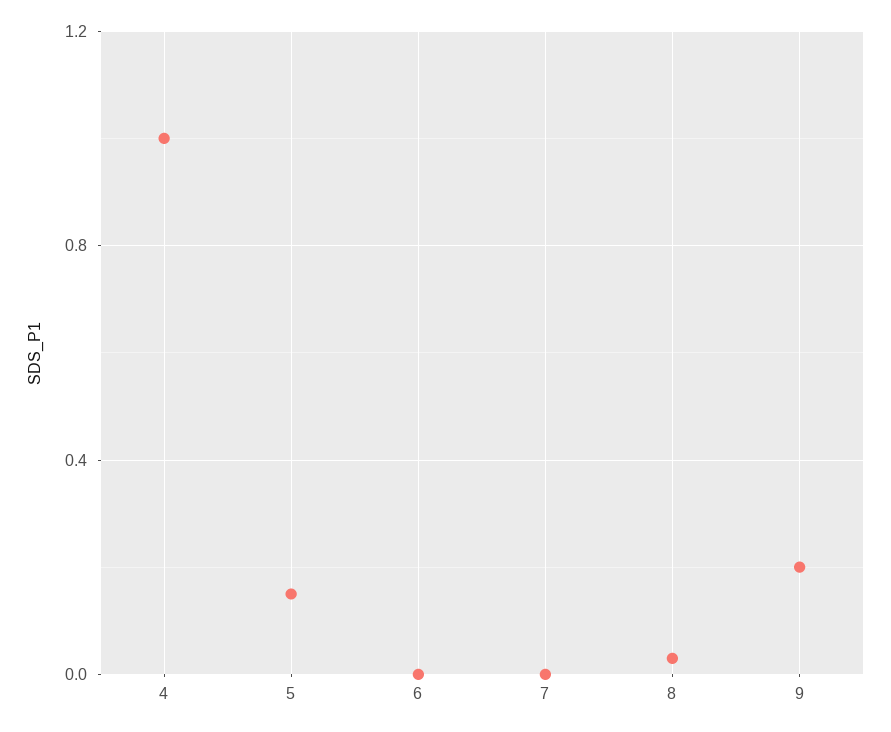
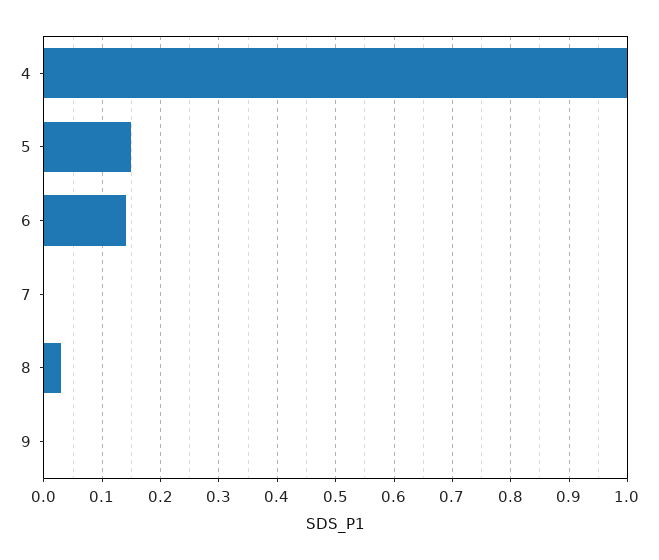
  {
    "4": 1,
    "5": 0.15,
-   "6": 0,
+   "6": 0.15,
    "7": 0,
    "8": 0.05,
-   "9": 0.2
+   "9": 0
  }

